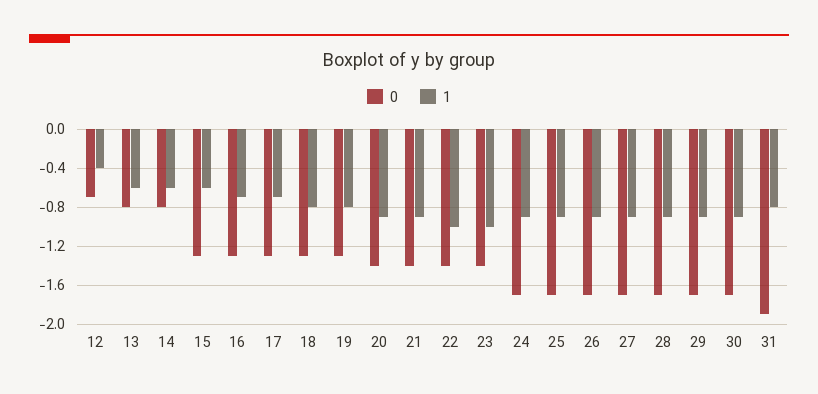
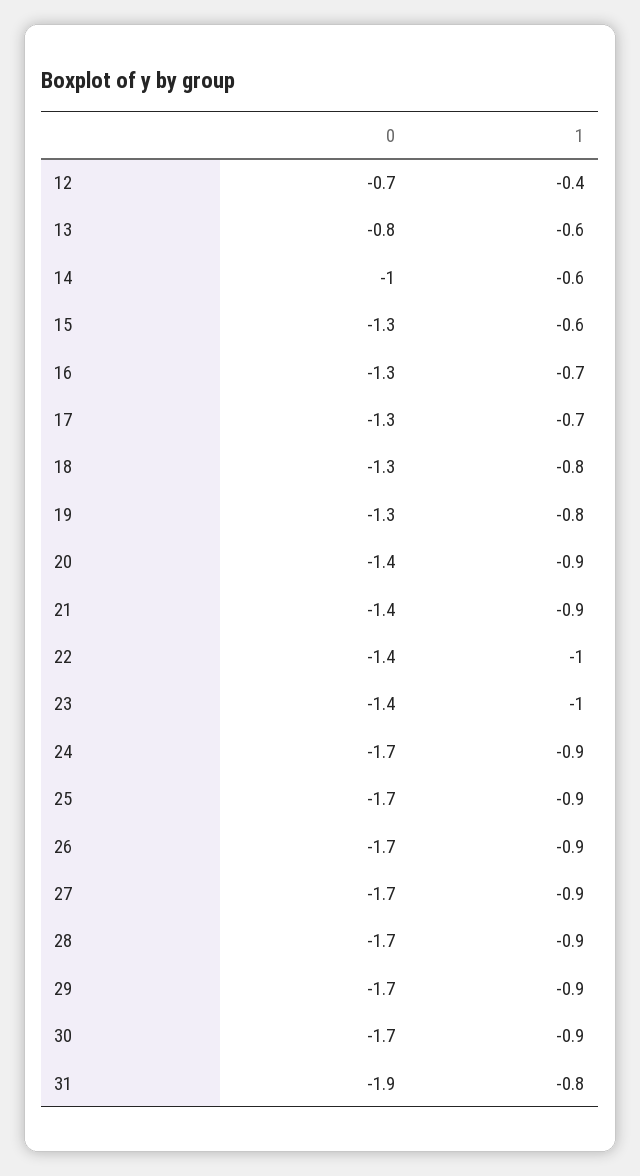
  {
    "0": {
      "12": -0.7,
      "13": -0.8,
-     "14": -0.8,
+     "14": -1,
      "15": -1.3,
      "16": -1.3,
      "17": -1.3,
      "18": -1.3,
      "19": -1.3,
      "20": -1.4,
      "21": -1.4,
      "22": -1.4,
      "23": -1.4,
      "24": -1.7,
      "25": -1.7,
      "26": -1.7,
      "27": -1.7,
      "28": -1.7,
      "29": -1.7,
      "30": -1.7,
      "31": -1.9
    },
    "1": {
      "12": -0.4,
      "13": -0.6,
      "14": -0.6,
      "15": -0.6,
      "16": -0.7,
      "17": -0.7,
      "18": -0.8,
      "19": -0.8,
      "20": -0.9,
      "21": -0.9,
      "22": -1,
      "23": -1,
      "24": -0.9,
      "25": -0.9,
      "26": -0.9,
      "27": -0.9,
      "28": -0.9,
      "29": -0.9,
      "30": -0.9,
      "31": -0.8
    }
  }

